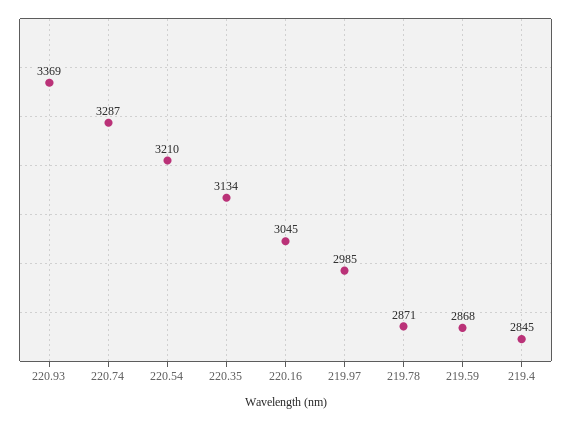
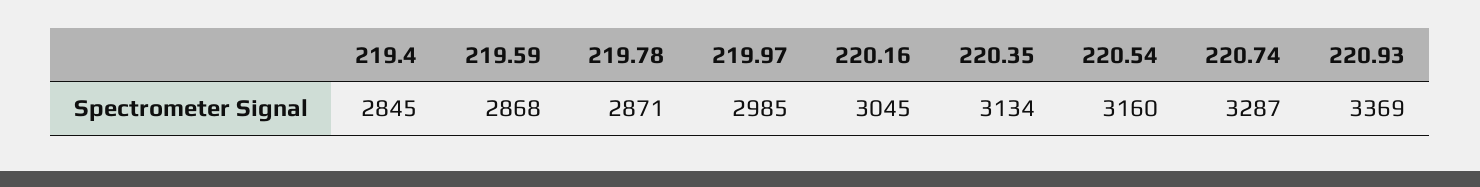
  {
    "220.93": 3369,
    "220.74": 3287,
-   "220.54": 3210,
+   "220.54": 3160,
    "220.35": 3134,
    "220.16": 3045,
    "219.97": 2985,
    "219.78": 2871,
    "219.59": 2868,
    "219.4": 2845
  }

